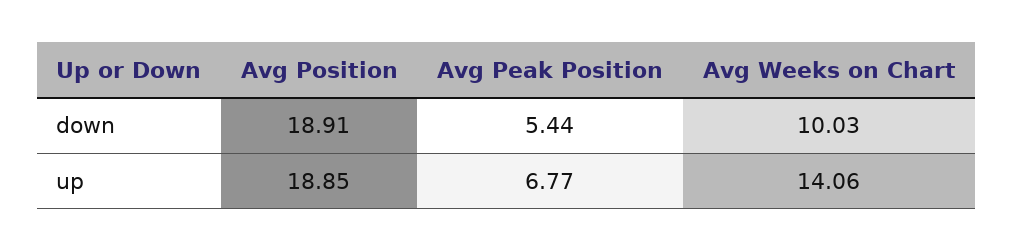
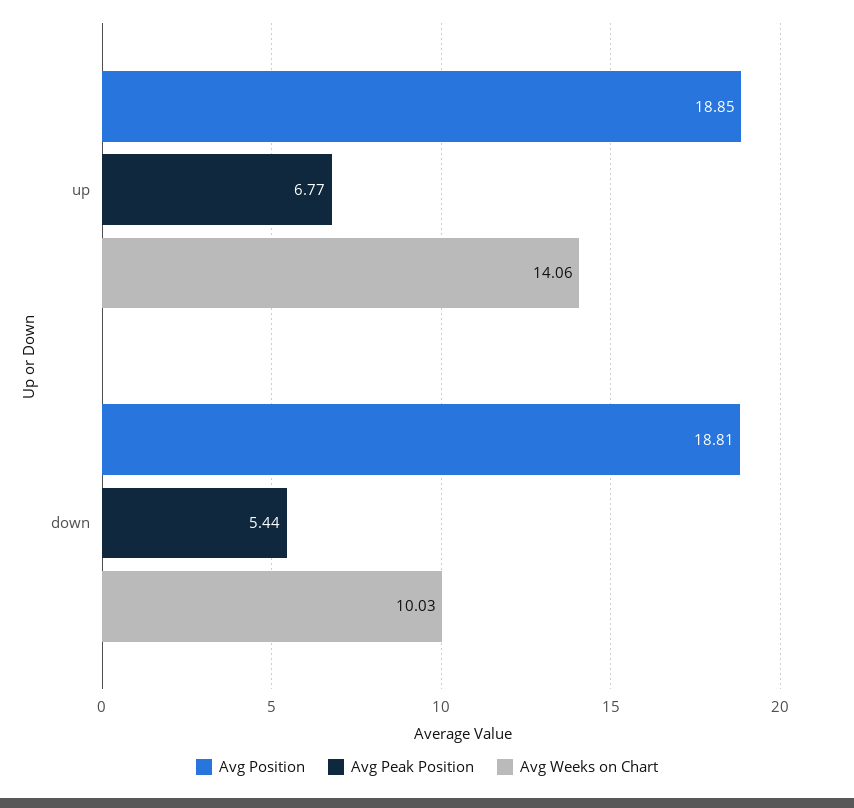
  {
    "Avg Position": {
-     "down": 18.91,
+     "down": 18.81,
      "up": 18.85
    },
    "Avg Peak Position": {
      "down": 5.44,
      "up": 6.77
    },
    "Avg Weeks on Chart": {
      "down": 10.03,
      "up": 14.06
    }
  }

